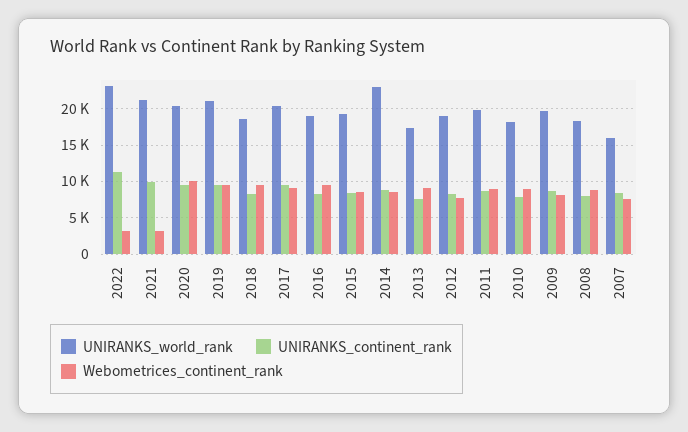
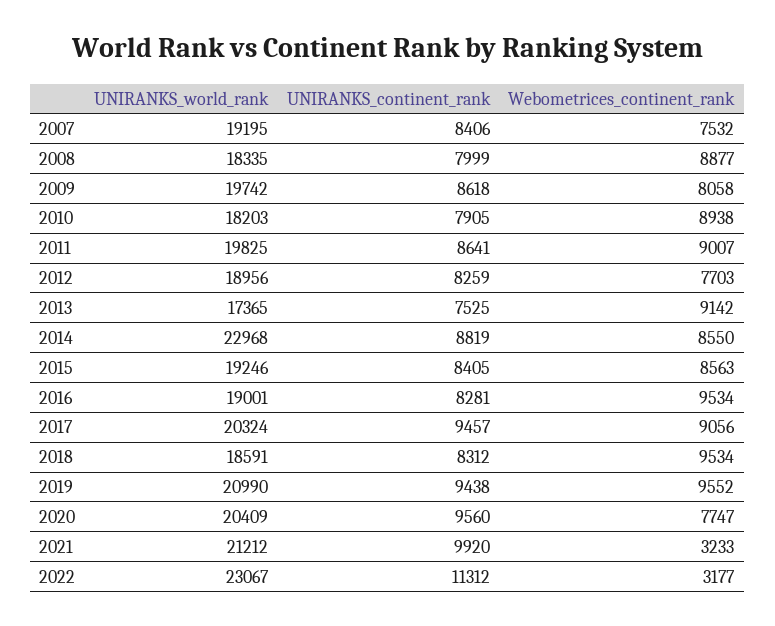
  {
    "UNIRANKS_world_rank": {
      "2022": 23067,
      "2021": 21212,
      "2020": 20409,
      "2019": 20990,
      "2018": 18591,
      "2017": 20324,
      "2016": 19001,
      "2015": 19246,
      "2014": 22968,
      "2013": 17365,
      "2012": 18956,
      "2011": 19825,
      "2010": 18203,
      "2009": 19742,
      "2008": 18335,
-     "2007": 16000
+     "2007": 19195
    },
    "UNIRANKS_continent_rank": {
      "2022": 11312,
      "2021": 9920,
      "2020": 9560,
      "2019": 9438,
      "2018": 8312,
      "2017": 9457,
      "2016": 8281,
      "2015": 8405,
      "2014": 8819,
      "2013": 7525,
      "2012": 8259,
      "2011": 8641,
      "2010": 7905,
      "2009": 8618,
      "2008": 7999,
      "2007": 8406
    },
    "Webometrices_continent_rank": {
      "2022": 3177,
      "2021": 3233,
-     "2020": 10000,
+     "2020": 7747,
      "2019": 9552,
      "2018": 9534,
      "2017": 9056,
      "2016": 9534,
      "2015": 8563,
      "2014": 8550,
      "2013": 9142,
      "2012": 7703,
      "2011": 9007,
      "2010": 8938,
      "2009": 8058,
      "2008": 8877,
      "2007": 7532
    }
  }

